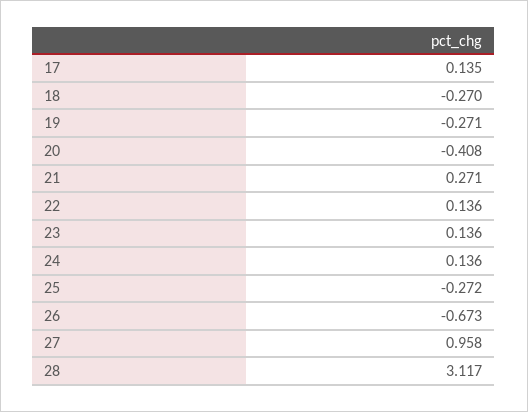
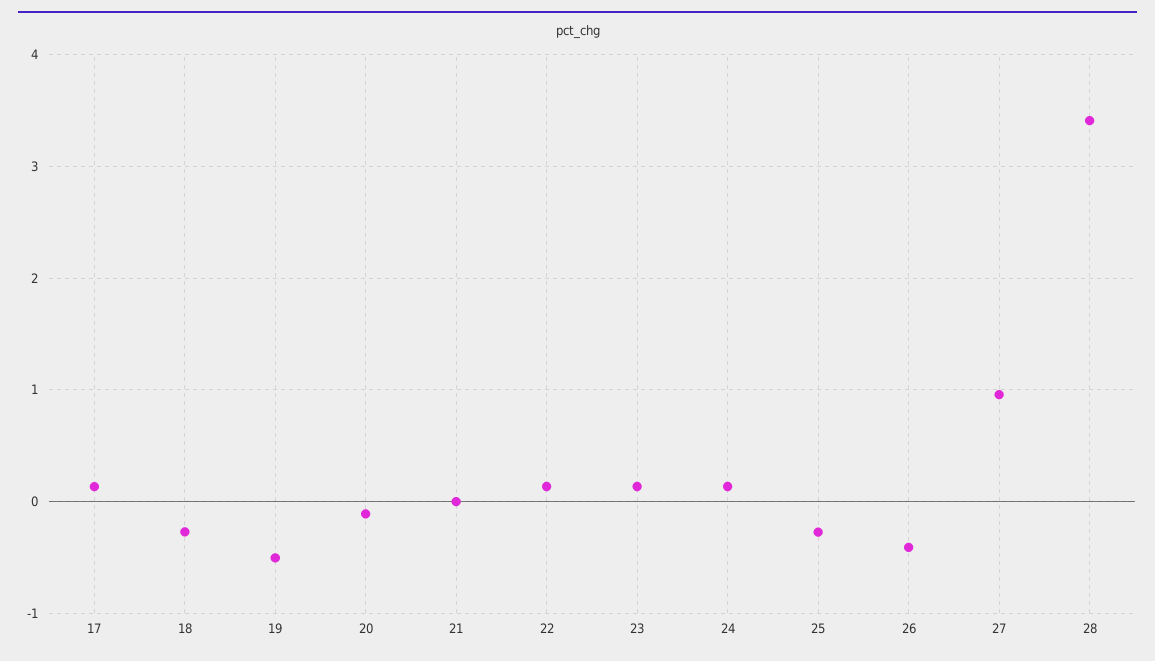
  {
    "17": 0.135,
    "18": -0.27,
-   "19": -0.271,
+   "19": -0.5,
-   "20": -0.408,
+   "20": -0.1,
-   "21": 0.271,
+   "21": 0,
    "22": 0.136,
    "23": 0.136,
    "24": 0.136,
    "25": -0.272,
-   "26": -0.673,
+   "26": -0.4,
    "27": 0.958,
-   "28": 3.117
+   "28": 3.4
  }

